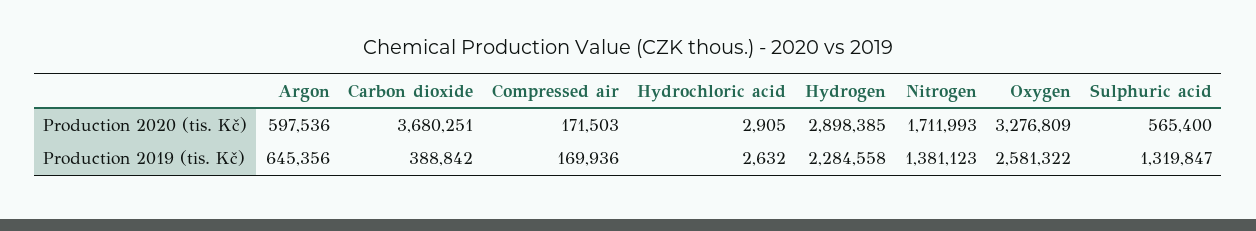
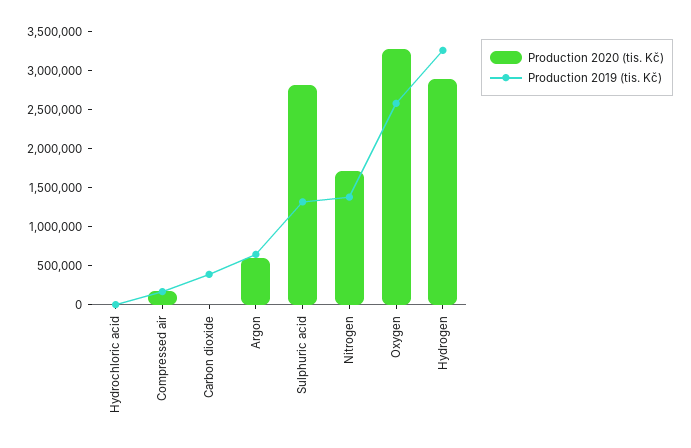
  {
    "Production 2020 (tis. Kč)": {
      "Argon": 597536,
-     "Carbon dioxide": 3680251,
+     "Carbon dioxide": 0,
      "Compressed air": 171503,
      "Hydrochloric acid": 2905,
      "Hydrogen": 2898385,
      "Nitrogen": 1711993,
      "Oxygen": 3276809,
-     "Sulphuric acid": 565400
+     "Sulphuric acid": 2750000
    },
    "Production 2019 (tis. Kč)": {
      "Argon": 645356,
      "Carbon dioxide": 388842,
      "Compressed air": 169936,
      "Hydrochloric acid": 2632,
-     "Hydrogen": 2284558,
+     "Hydrogen": 3250000,
      "Nitrogen": 1381123,
      "Oxygen": 2581322,
      "Sulphuric acid": 1319847
    }
  }

